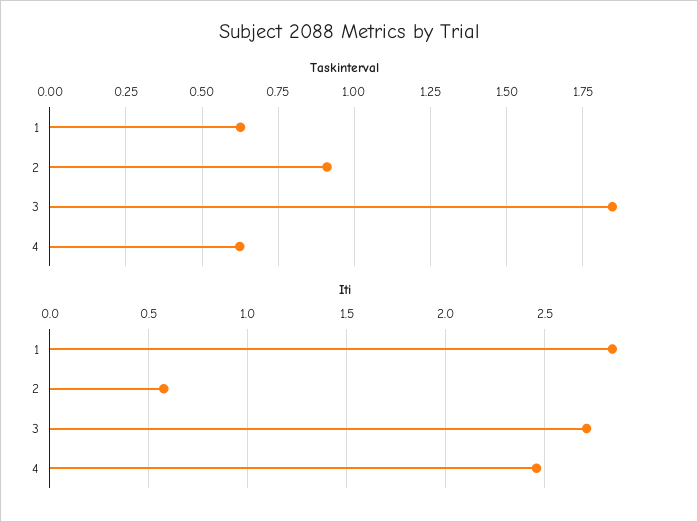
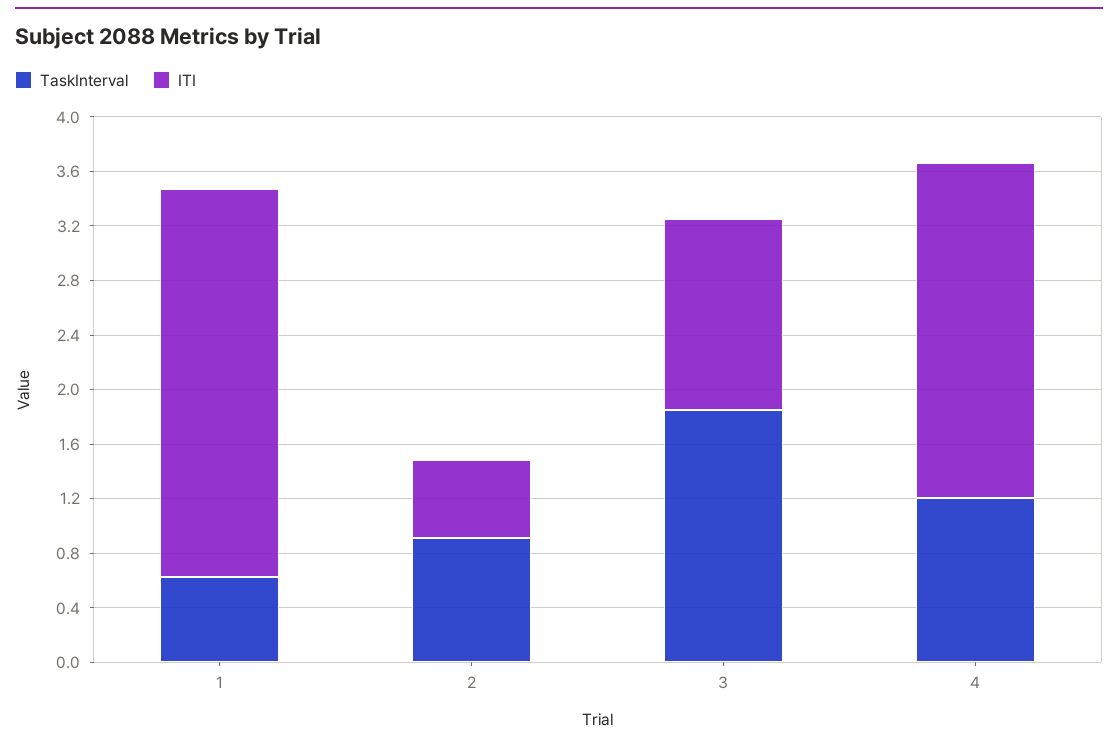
  {
    "Taskinterval": {
      "1": 0.625,
      "2": 0.9,
      "3": 1.85,
-     "4": 0.625
+     "4": 1.2
    },
    "Iti": {
      "1": 2.85,
      "2": 0.6,
-     "3": 2.7,
+     "3": 1.4,
      "4": 2.45
    }
  }

